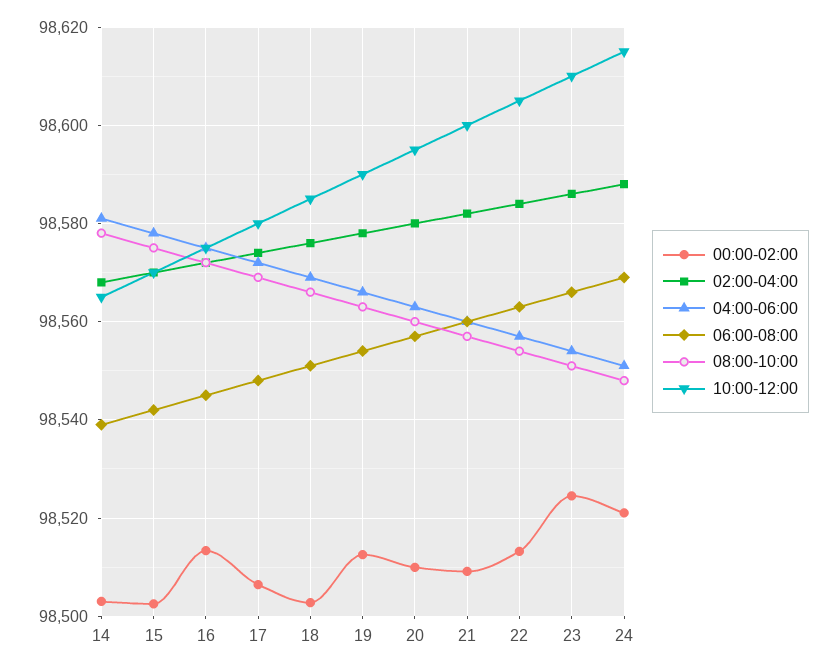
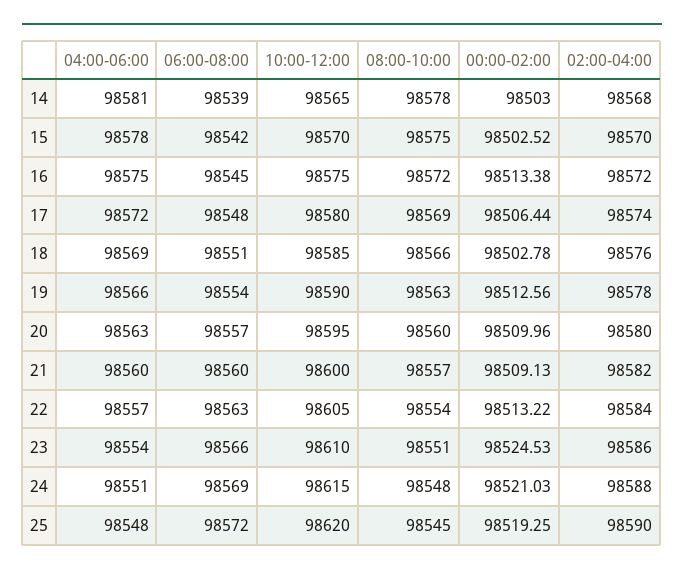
  {
    "00:00-02:00": {
      "14": 98503,
      "15": 98502.52,
      "16": 98513.38,
      "17": 98506.44,
      "18": 98502.78,
      "19": 98512.56,
      "20": 98509.96,
      "21": 98509.13,
      "22": 98513.22,
      "23": 98524.53,
-     "24": 98521.03
+     "24": 98521.03,
+     "25": 98519.25
    },
    "02:00-04:00": {
      "14": 98568,
      "15": 98570,
      "16": 98572,
      "17": 98574,
      "18": 98576,
      "19": 98578,
      "20": 98580,
      "21": 98582,
      "22": 98584,
      "23": 98586,
-     "24": 98588
+     "24": 98588,
+     "25": 98590
    },
    "04:00-06:00": {
      "14": 98581,
      "15": 98578,
      "16": 98575,
      "17": 98572,
      "18": 98569,
      "19": 98566,
      "20": 98563,
      "21": 98560,
      "22": 98557,
      "23": 98554,
-     "24": 98551
+     "24": 98551,
+     "25": 98548
    },
    "06:00-08:00": {
      "14": 98539,
      "15": 98542,
      "16": 98545,
      "17": 98548,
      "18": 98551,
      "19": 98554,
      "20": 98557,
      "21": 98560,
      "22": 98563,
      "23": 98566,
-     "24": 98569
+     "24": 98569,
+     "25": 98572
    },
    "08:00-10:00": {
      "14": 98578,
      "15": 98575,
      "16": 98572,
      "17": 98569,
      "18": 98566,
      "19": 98563,
      "20": 98560,
      "21": 98557,
      "22": 98554,
      "23": 98551,
-     "24": 98548
+     "24": 98548,
+     "25": 98545
    },
    "10:00-12:00": {
      "14": 98565,
      "15": 98570,
      "16": 98575,
      "17": 98580,
      "18": 98585,
      "19": 98590,
      "20": 98595,
      "21": 98600,
      "22": 98605,
      "23": 98610,
-     "24": 98615
+     "24": 98615,
+     "25": 98620
    }
  }

